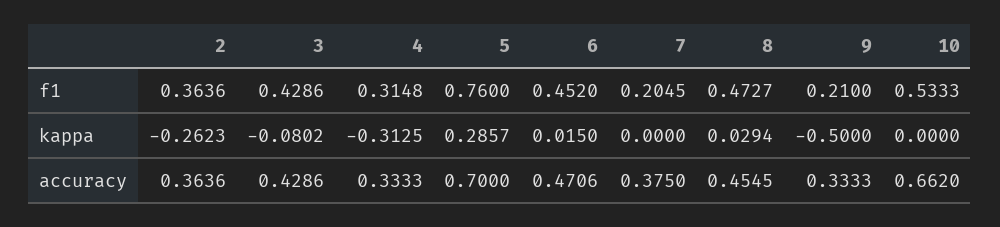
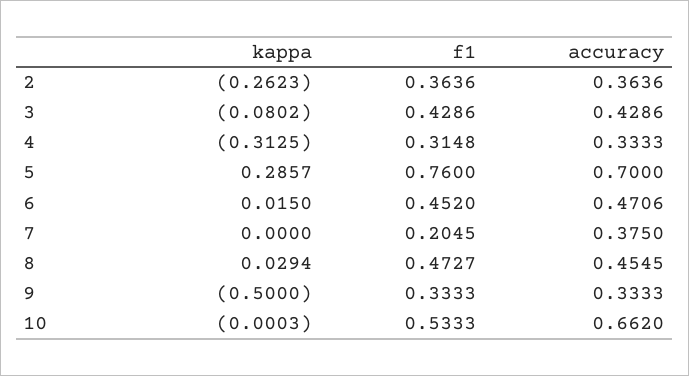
  {
    "2": {
      "f1": 0.3636,
      "kappa": -0.2623,
      "accuracy": 0.3636
    },
    "3": {
      "f1": 0.4286,
      "kappa": -0.0802,
      "accuracy": 0.4286
    },
    "4": {
      "f1": 0.3148,
      "kappa": -0.3125,
      "accuracy": 0.3333
    },
    "5": {
      "f1": 0.76,
      "kappa": 0.2857,
      "accuracy": 0.7
    },
    "6": {
      "f1": 0.452,
      "kappa": 0.015,
      "accuracy": 0.4706
    },
    "7": {
      "f1": 0.2045,
      "kappa": 0,
      "accuracy": 0.375
    },
    "8": {
      "f1": 0.4727,
      "kappa": 0.0294,
      "accuracy": 0.4545
    },
    "9": {
-     "f1": 0.21,
+     "f1": 0.3333,
      "kappa": -0.5,
      "accuracy": 0.3333
    },
    "10": {
      "f1": 0.5333,
-     "kappa": 0,
+     "kappa": -0.0003,
      "accuracy": 0.662
    }
  }

